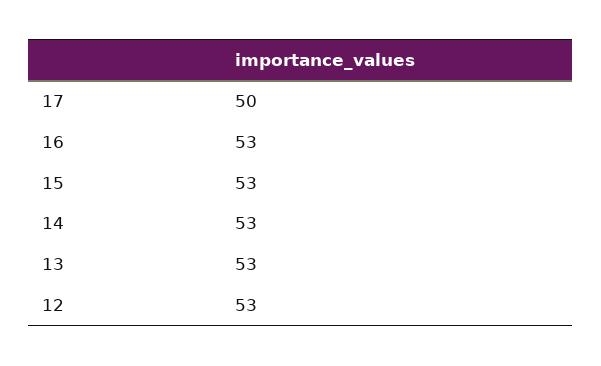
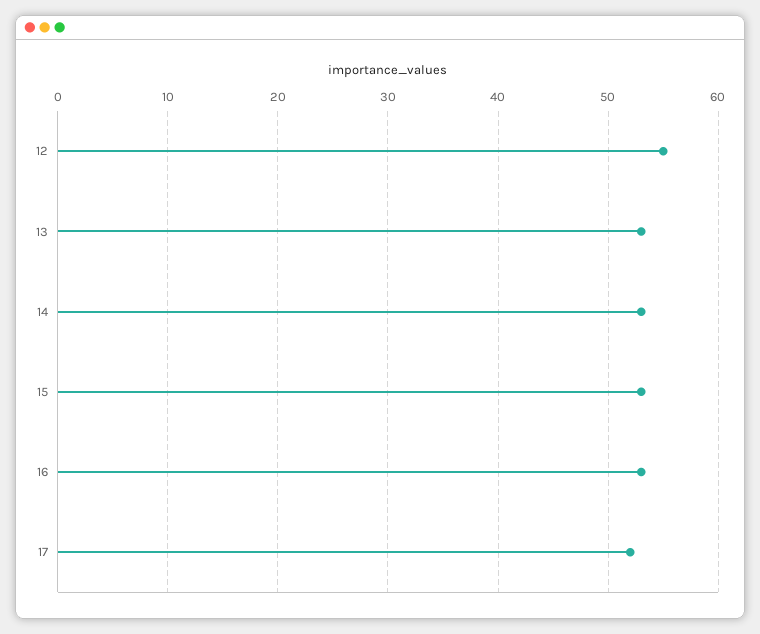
  {
-   "17": 50,
+   "17": 52,
    "16": 53,
    "15": 53,
    "14": 53,
    "13": 53,
-   "12": 53
+   "12": 55
  }

